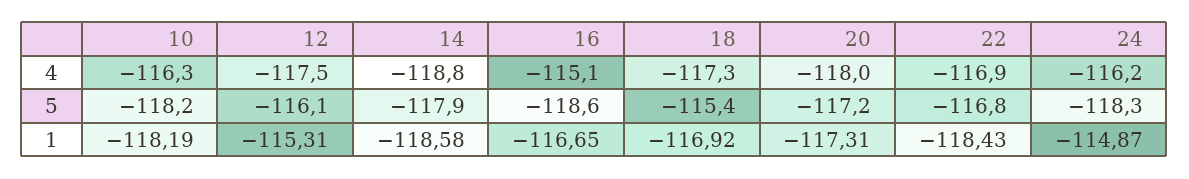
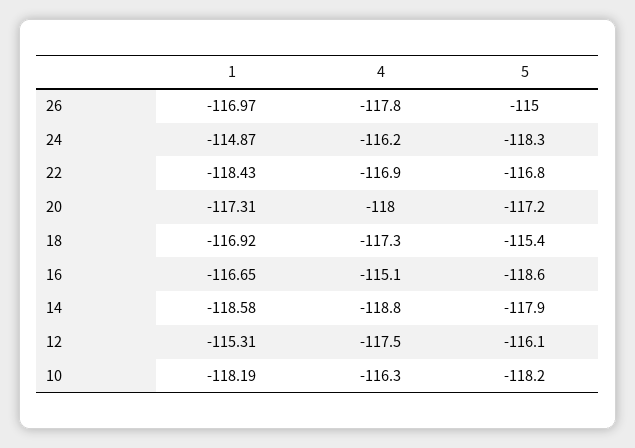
  {
    "10": {
      "4": -116.3,
      "5": -118.2,
      "1": -118.19
    },
    "12": {
      "4": -117.5,
      "5": -116.1,
      "1": -115.31
    },
    "14": {
      "4": -118.8,
      "5": -117.9,
      "1": -118.58
    },
    "16": {
      "4": -115.1,
      "5": -118.6,
      "1": -116.65
    },
    "18": {
      "4": -117.3,
      "5": -115.4,
      "1": -116.92
    },
    "20": {
      "4": -118,
      "5": -117.2,
      "1": -117.31
    },
    "22": {
      "4": -116.9,
      "5": -116.8,
      "1": -118.43
    },
    "24": {
      "4": -116.2,
      "5": -118.3,
      "1": -114.87
-   }
+   },
+   "26": {
+     "1": -116.97,
+     "4": -117.8,
+     "5": -115
+   }
  }

